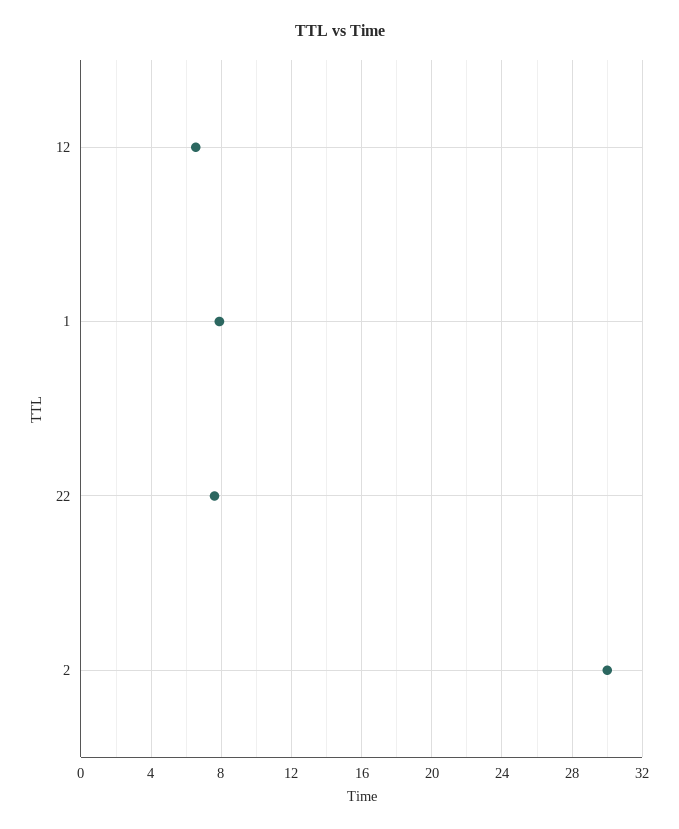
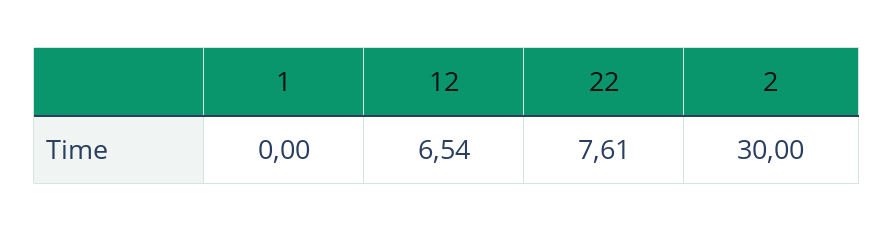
  {
    "12": 6.54,
-   "1": 8,
+   "1": 0,
    "22": 7.61,
    "2": 30
  }

